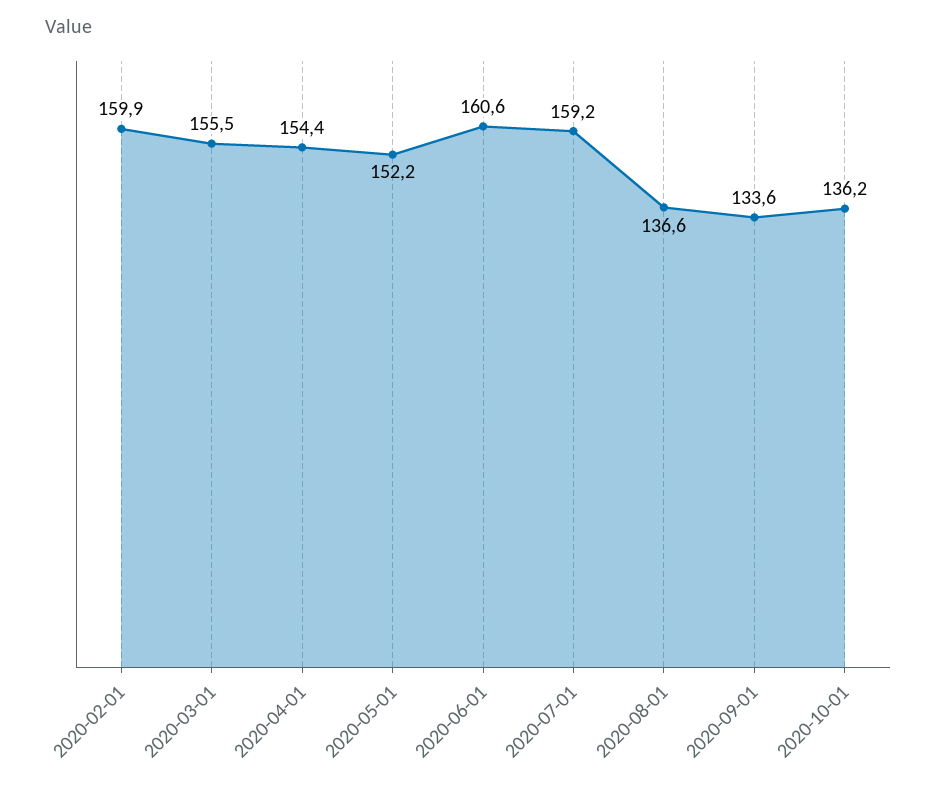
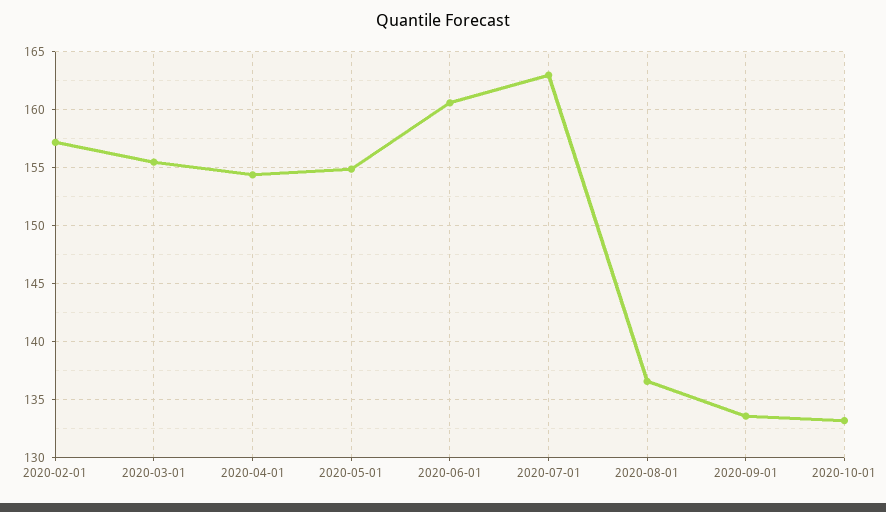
  {
-   "2020-02-01": 159.9,
+   "2020-02-01": 157,
    "2020-03-01": 155.5,
    "2020-04-01": 154.4,
-   "2020-05-01": 152.2,
+   "2020-05-01": 155,
    "2020-06-01": 160.6,
-   "2020-07-01": 159.2,
+   "2020-07-01": 163,
    "2020-08-01": 136.6,
    "2020-09-01": 133.6,
-   "2020-10-01": 136.2
+   "2020-10-01": 133
  }

